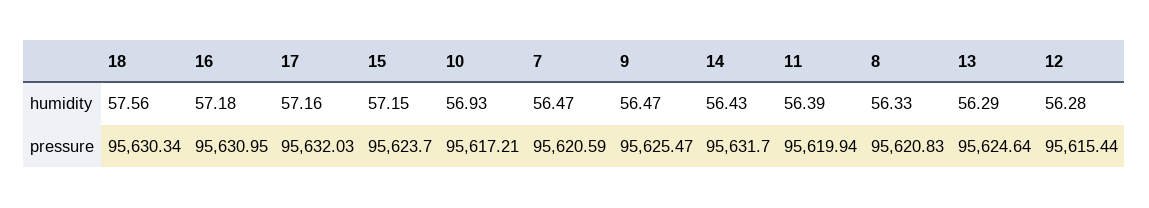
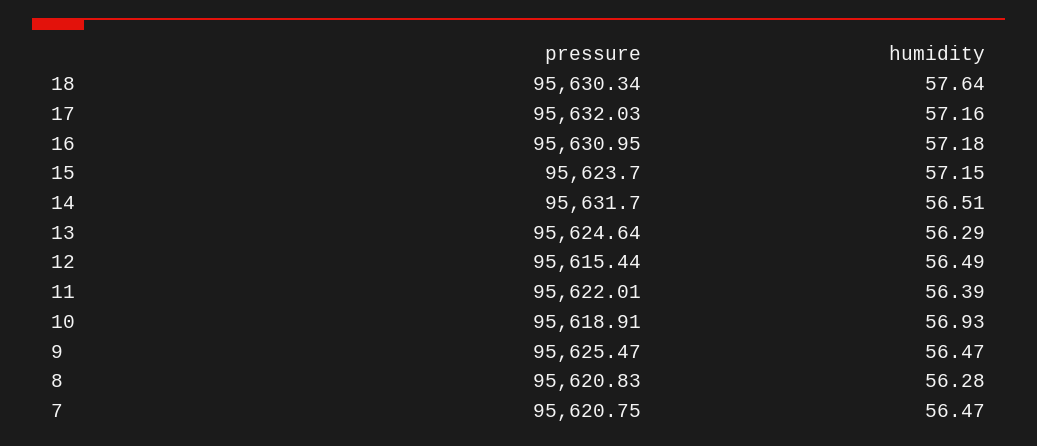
  {
    "18": {
-     "humidity": 57.56,
+     "humidity": 57.64,
      "pressure": 95630.34
    },
    "16": {
      "humidity": 57.18,
      "pressure": 95630.95
    },
    "17": {
      "humidity": 57.16,
      "pressure": 95632.03
    },
    "15": {
      "humidity": 57.15,
      "pressure": 95623.7
    },
    "10": {
      "humidity": 56.93,
-     "pressure": 95617.21
+     "pressure": 95618.91
    },
    "7": {
      "humidity": 56.47,
-     "pressure": 95620.59
+     "pressure": 95620.75
    },
    "9": {
      "humidity": 56.47,
      "pressure": 95625.47
    },
    "14": {
-     "humidity": 56.43,
+     "humidity": 56.51,
      "pressure": 95631.7
    },
    "11": {
      "humidity": 56.39,
-     "pressure": 95619.94
+     "pressure": 95622.01
    },
    "8": {
-     "humidity": 56.33,
+     "humidity": 56.28,
      "pressure": 95620.83
    },
    "13": {
      "humidity": 56.29,
      "pressure": 95624.64
    },
    "12": {
-     "humidity": 56.28,
+     "humidity": 56.49,
      "pressure": 95615.44
    }
  }

